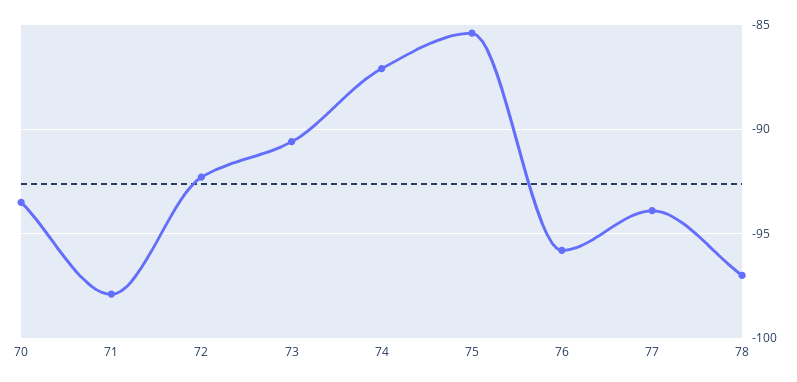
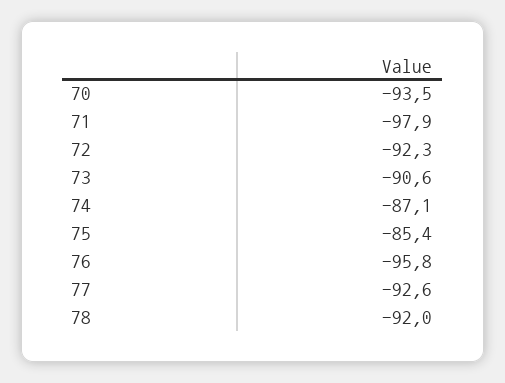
  {
    "70": -93.5,
    "71": -97.9,
    "72": -92.3,
    "73": -90.6,
    "74": -87.1,
    "75": -85.4,
    "76": -95.8,
-   "77": -94,
+   "77": -92.6,
-   "78": -97
+   "78": -92
  }

